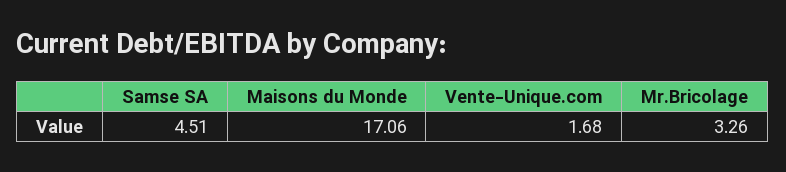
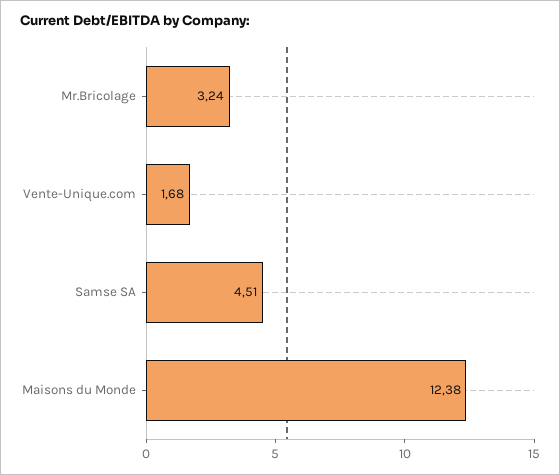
  {
    "Samse SA": 4.51,
-   "Maisons du Monde": 17.06,
+   "Maisons du Monde": 12.38,
    "Vente-Unique.com": 1.68,
-   "Mr.Bricolage": 3.26
+   "Mr.Bricolage": 3.24
  }

